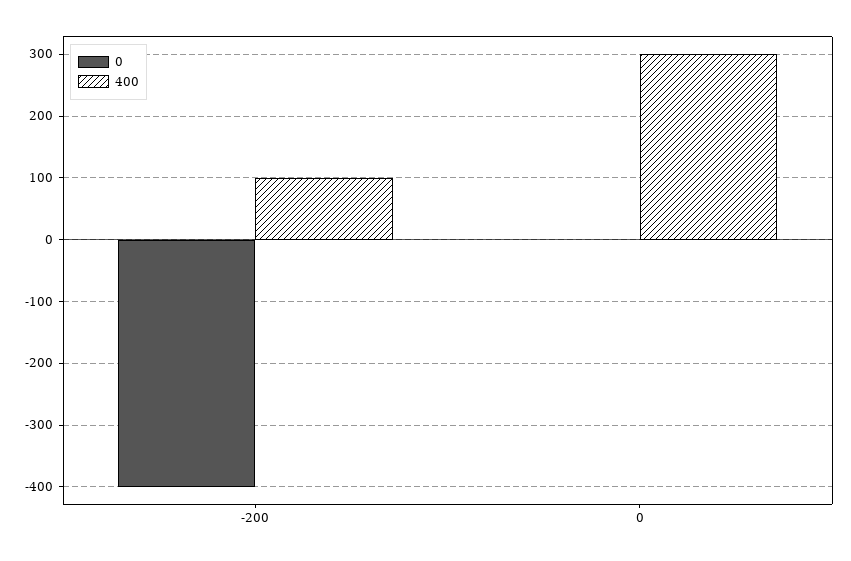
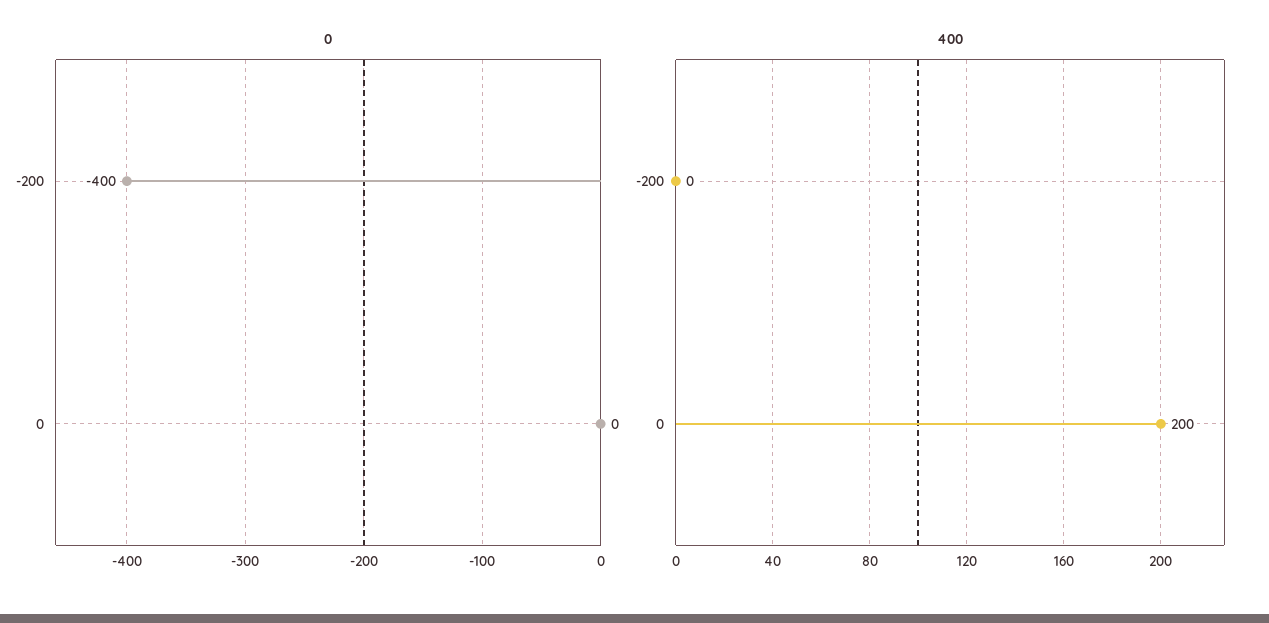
  {
    "0": {
      "-200": -400,
      "0": 0
    },
    "400": {
-     "-200": 100,
+     "-200": 0,
-     "0": 300
+     "0": 200
    }
  }

